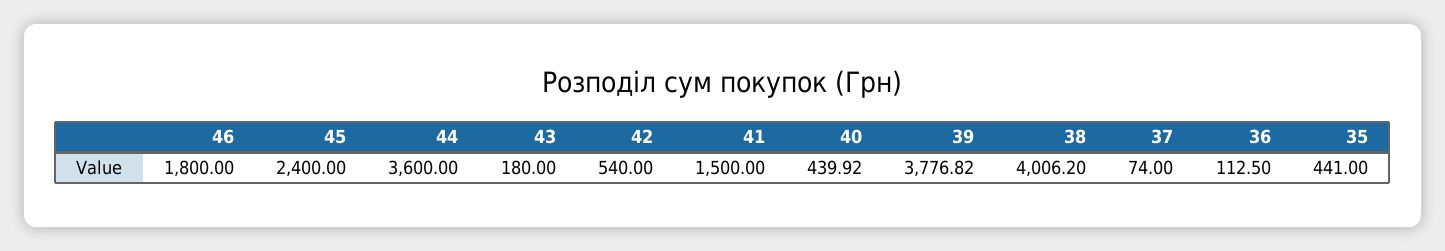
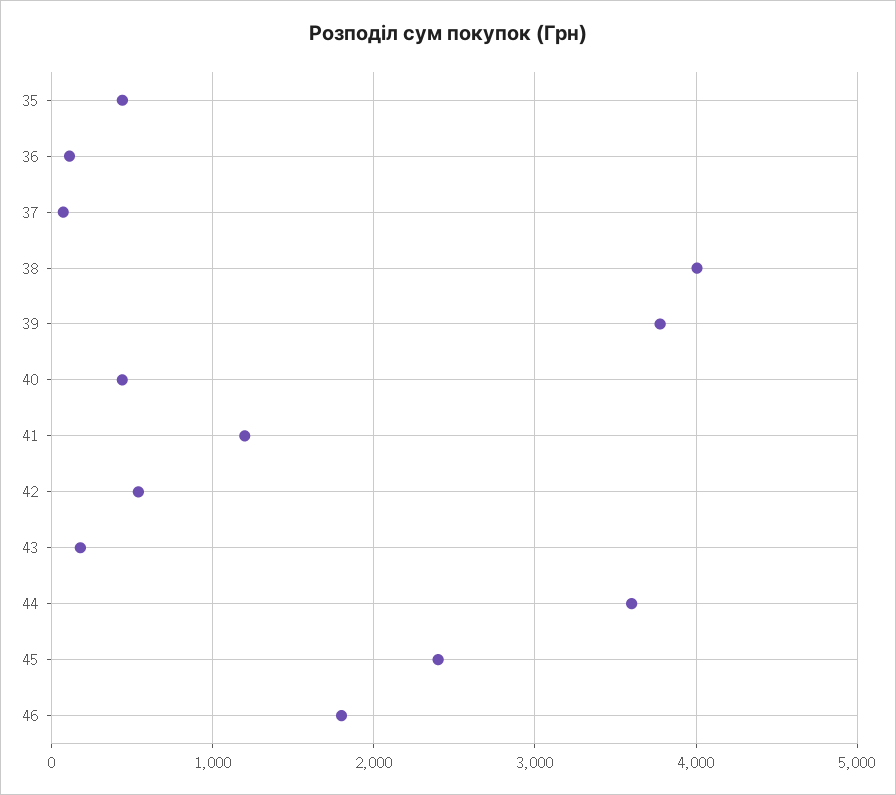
  {
    "46": 1800,
    "45": 2400,
    "44": 3600,
    "43": 180,
    "42": 540,
-   "41": 1500,
+   "41": 1200,
    "40": 439.92,
    "39": 3776.82,
    "38": 4006.2,
    "37": 74,
    "36": 112.5,
    "35": 441
  }

